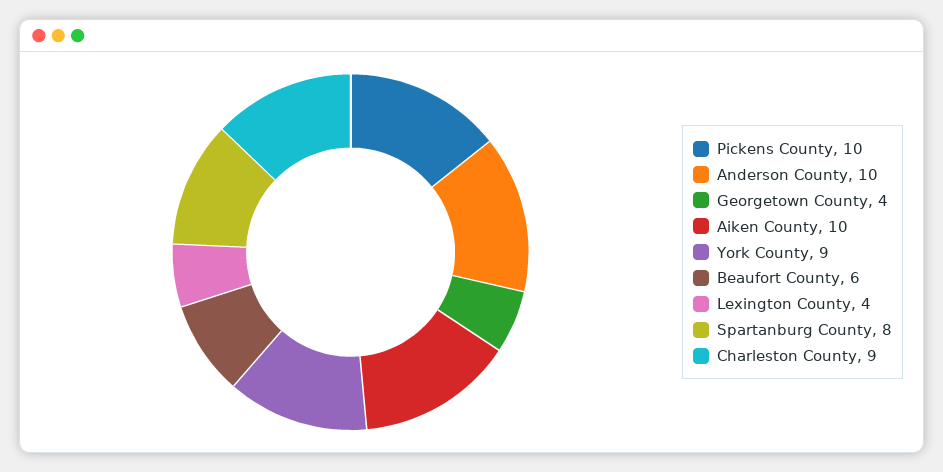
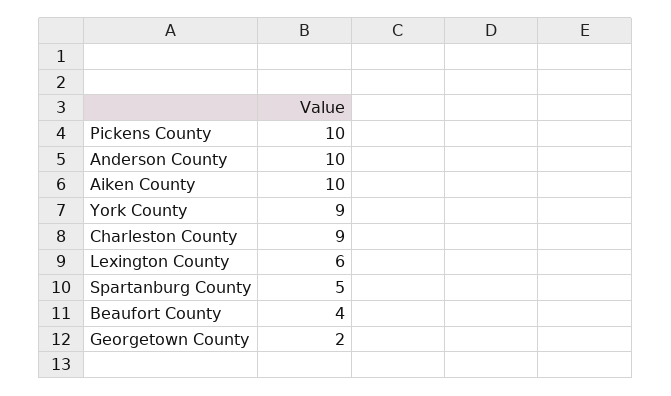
  {
    "Pickens County": 10,
    "Anderson County": 10,
-   "Georgetown County": 4,
+   "Georgetown County": 2,
    "Aiken County": 10,
    "York County": 9,
-   "Beaufort County": 6,
+   "Beaufort County": 4,
-   "Lexington County": 4,
+   "Lexington County": 6,
-   "Spartanburg County": 8,
+   "Spartanburg County": 5,
    "Charleston County": 9
  }

